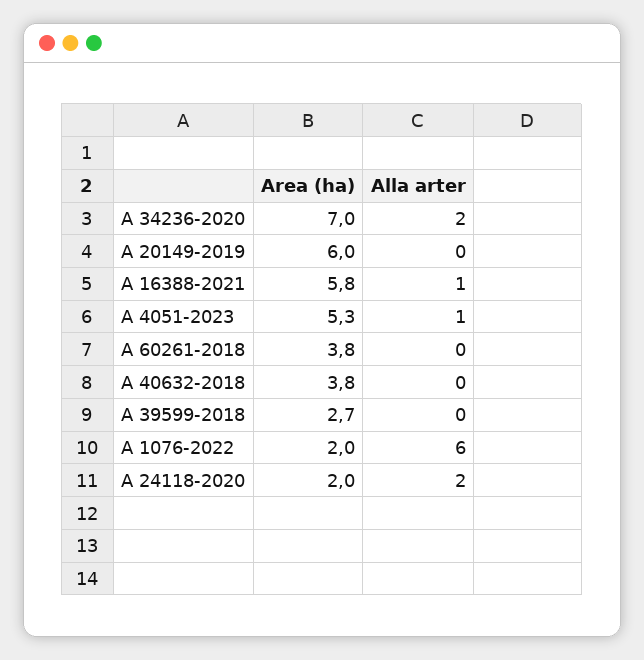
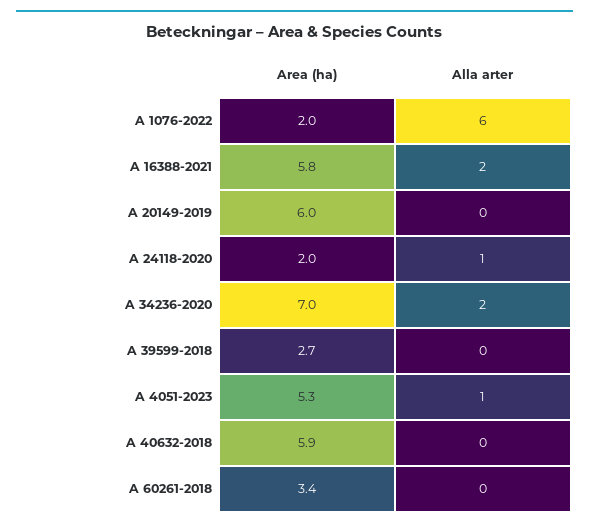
  {
    "Area (ha)": {
      "A 34236-2020": 7,
      "A 20149-2019": 6,
      "A 16388-2021": 5.8,
      "A 4051-2023": 5.3,
-     "A 60261-2018": 3.8,
+     "A 60261-2018": 3.4,
-     "A 40632-2018": 3.8,
+     "A 40632-2018": 5.9,
      "A 39599-2018": 2.7,
      "A 1076-2022": 2,
      "A 24118-2020": 2
    },
    "Alla arter": {
      "A 34236-2020": 2,
      "A 20149-2019": 0,
-     "A 16388-2021": 1,
+     "A 16388-2021": 2,
      "A 4051-2023": 1,
      "A 60261-2018": 0,
      "A 40632-2018": 0,
      "A 39599-2018": 0,
      "A 1076-2022": 6,
-     "A 24118-2020": 2
+     "A 24118-2020": 1
    }
  }

